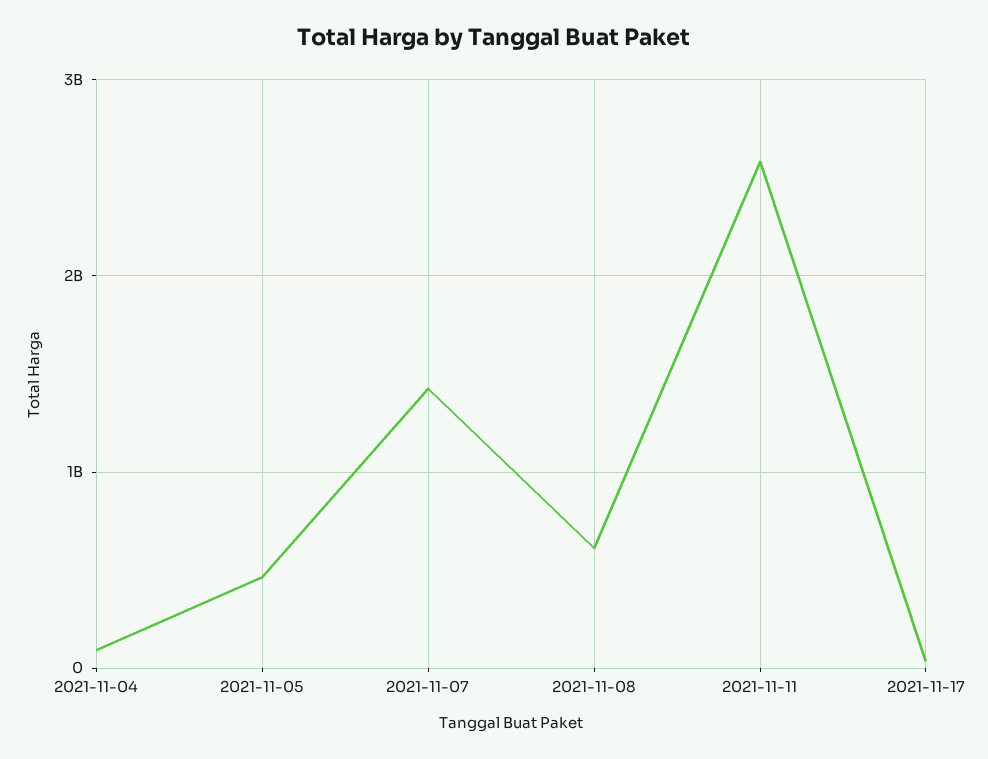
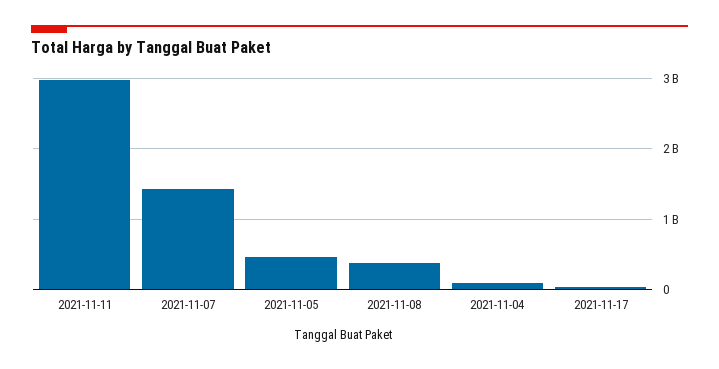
  {
    "2021-11-04": 100000000,
    "2021-11-05": 500000000,
    "2021-11-07": 1400000000,
-   "2021-11-08": 600000000,
+   "2021-11-08": 400000000,
-   "2021-11-11": 2600000000,
+   "2021-11-11": 3000000000,
    "2021-11-17": 0
  }

